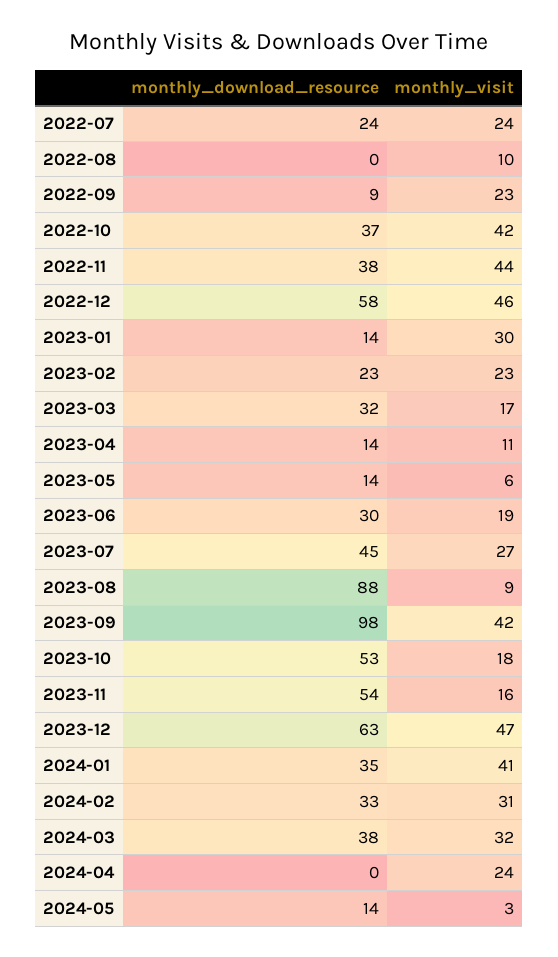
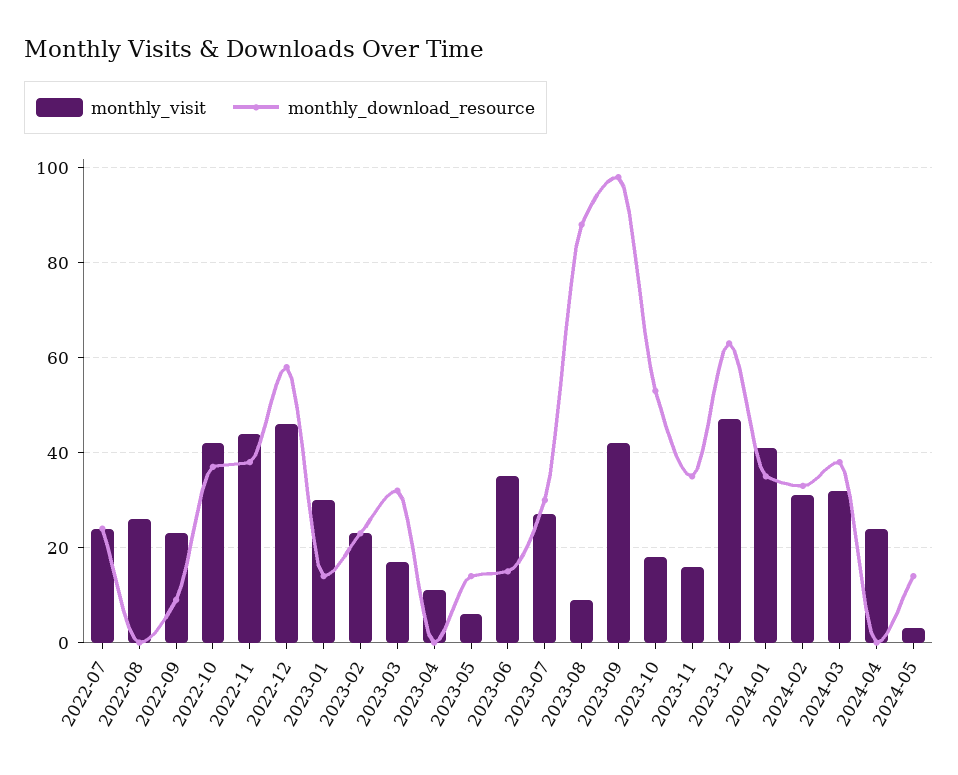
  {
    "monthly_download_resource": {
      "2022-07": 24,
      "2022-08": 0,
      "2022-09": 9,
      "2022-10": 37,
      "2022-11": 38,
      "2022-12": 58,
      "2023-01": 14,
      "2023-02": 23,
      "2023-03": 32,
-     "2023-04": 14,
+     "2023-04": 0,
      "2023-05": 14,
-     "2023-06": 30,
+     "2023-06": 15,
-     "2023-07": 45,
+     "2023-07": 30,
      "2023-08": 88,
      "2023-09": 98,
      "2023-10": 53,
-     "2023-11": 54,
+     "2023-11": 35,
      "2023-12": 63,
      "2024-01": 35,
      "2024-02": 33,
      "2024-03": 38,
      "2024-04": 0,
      "2024-05": 14
    },
    "monthly_visit": {
      "2022-07": 24,
-     "2022-08": 10,
+     "2022-08": 25,
      "2022-09": 23,
      "2022-10": 42,
      "2022-11": 44,
      "2022-12": 46,
      "2023-01": 30,
      "2023-02": 23,
      "2023-03": 17,
      "2023-04": 11,
      "2023-05": 6,
-     "2023-06": 19,
+     "2023-06": 35,
      "2023-07": 27,
      "2023-08": 9,
      "2023-09": 42,
      "2023-10": 18,
      "2023-11": 16,
      "2023-12": 47,
      "2024-01": 41,
      "2024-02": 31,
      "2024-03": 32,
      "2024-04": 24,
      "2024-05": 3
    }
  }

